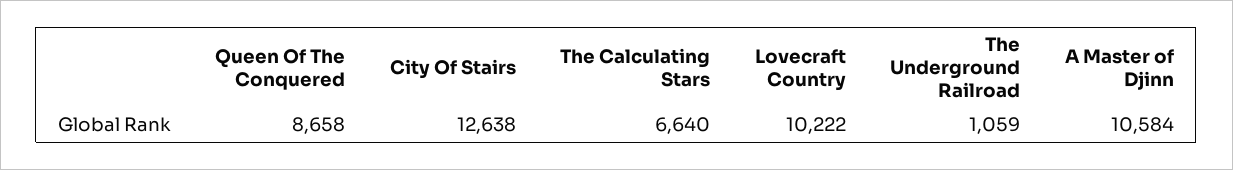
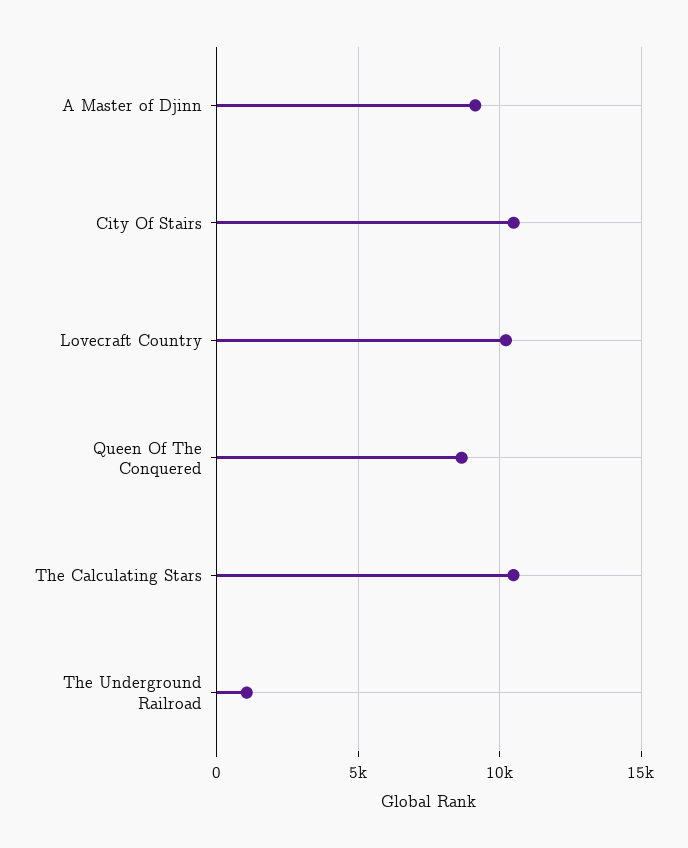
  {
    "Queen Of The Conquered": 8658,
-   "City Of Stairs": 12638,
+   "City Of Stairs": 10500,
-   "The Calculating Stars": 6640,
+   "The Calculating Stars": 10500,
    "Lovecraft Country": 10222,
    "The Underground Railroad": 1059,
-   "A Master of Djinn": 10584
+   "A Master of Djinn": 9000
  }

